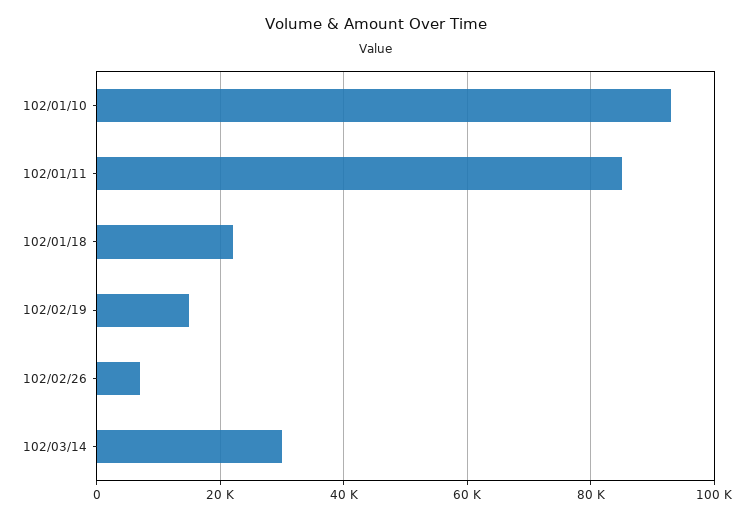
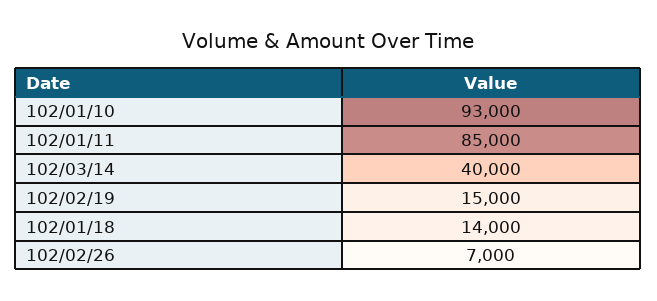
  {
    "102/01/10": 93000,
    "102/01/11": 85000,
-   "102/01/18": 22000,
+   "102/01/18": 14000,
    "102/02/19": 15000,
    "102/02/26": 7000,
-   "102/03/14": 30000
+   "102/03/14": 40000
  }

